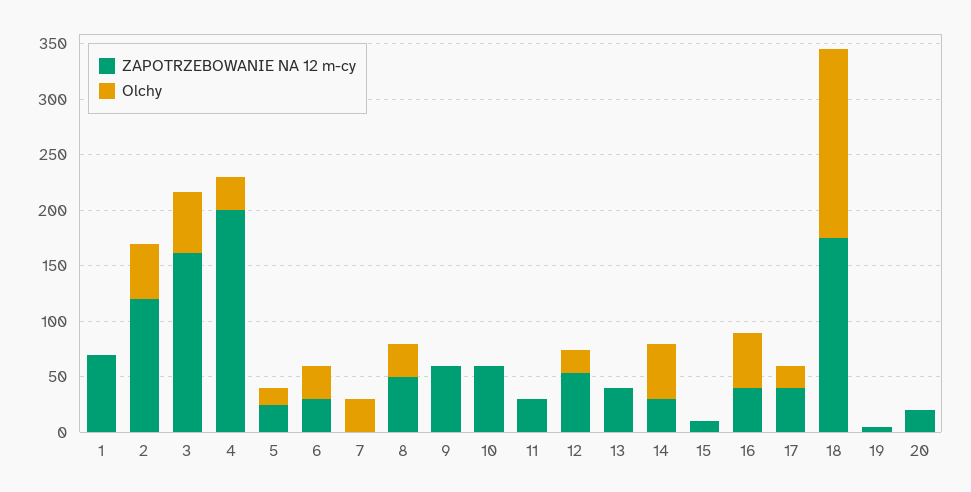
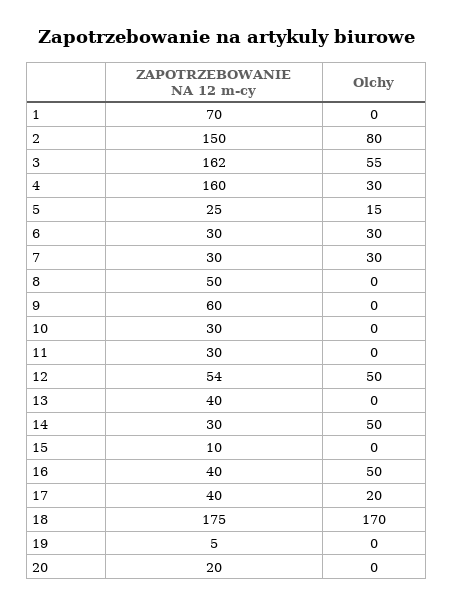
  {
    "ZAPOTRZEBOWANIE NA 12 m-cy": {
      "1": 70,
-     "2": 120,
+     "2": 150,
      "3": 162,
-     "4": 200,
+     "4": 160,
      "5": 25,
      "6": 30,
-     "7": 0,
+     "7": 30,
      "8": 50,
      "9": 60,
-     "10": 60,
+     "10": 30,
      "11": 30,
      "12": 54,
      "13": 40,
      "14": 30,
      "15": 10,
      "16": 40,
      "17": 40,
      "18": 175,
      "19": 5,
      "20": 20
    },
    "Olchy": {
      "1": 0,
-     "2": 50,
+     "2": 80,
      "3": 55,
      "4": 30,
      "5": 15,
      "6": 30,
      "7": 30,
-     "8": 30,
+     "8": 0,
      "9": 0,
      "10": 0,
      "11": 0,
-     "12": 20,
+     "12": 50,
      "13": 0,
      "14": 50,
      "15": 0,
      "16": 50,
      "17": 20,
      "18": 170,
      "19": 0,
      "20": 0
    }
  }

